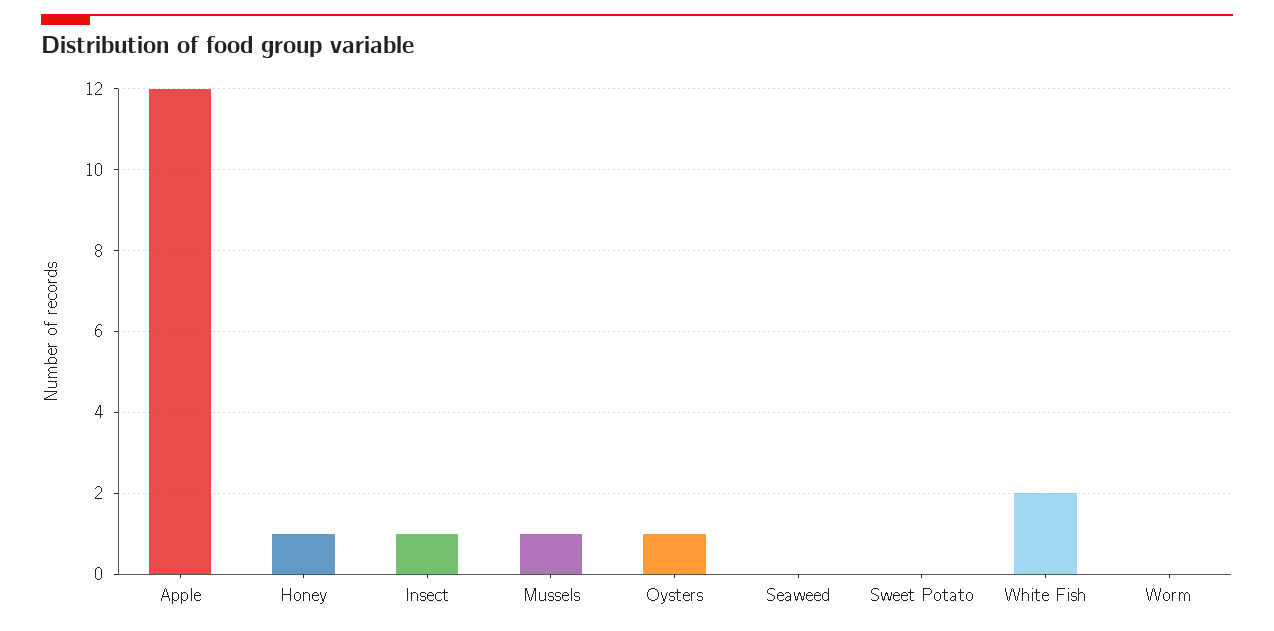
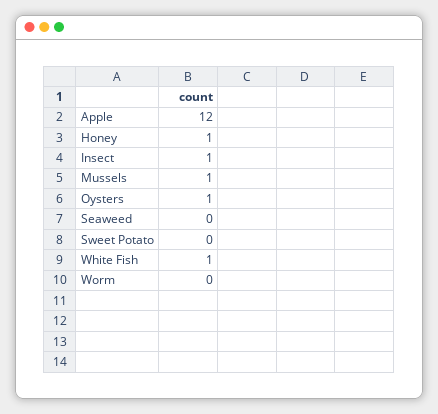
  {
    "Apple": 12,
    "Honey": 1,
    "Insect": 1,
    "Mussels": 1,
    "Oysters": 1,
    "Seaweed": 0,
    "Sweet Potato": 0,
-   "White Fish": 2,
+   "White Fish": 1,
    "Worm": 0
  }

